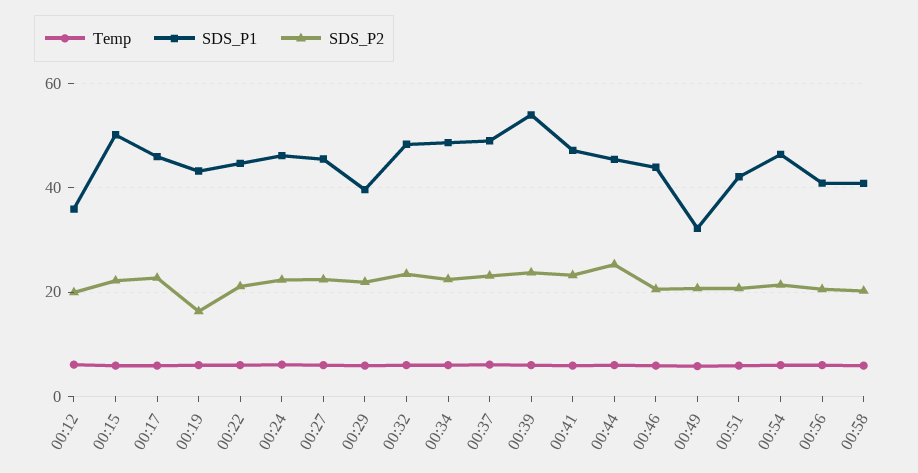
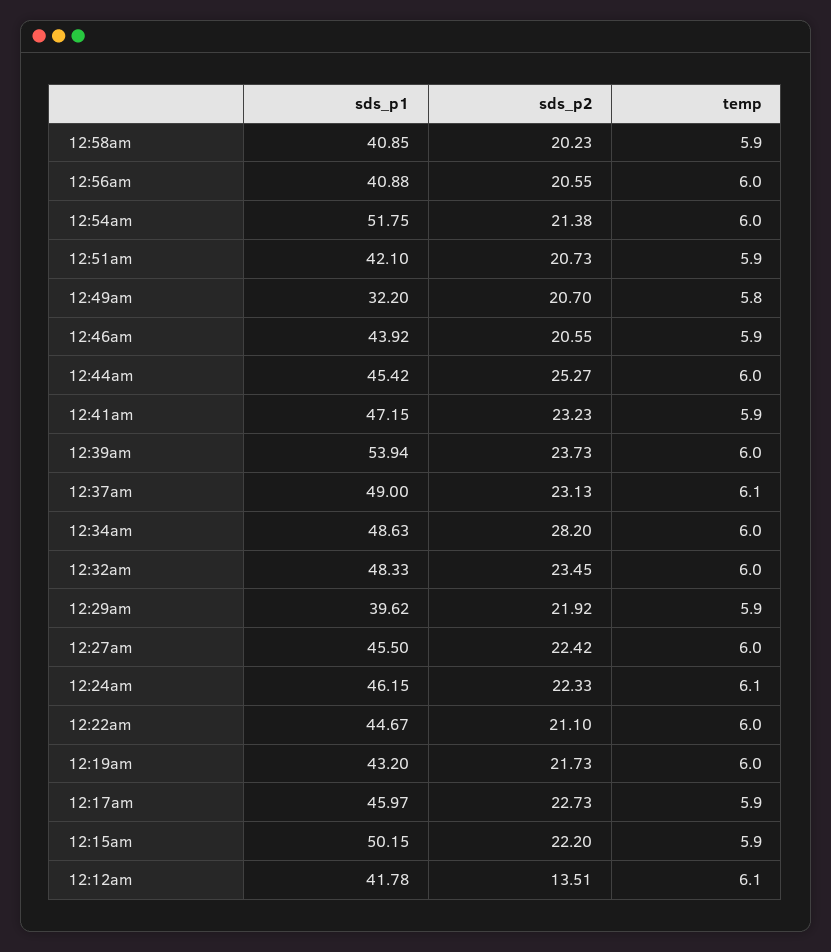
  {
    "Temp": {
      "00:12": 6.1,
      "00:15": 5.9,
      "00:17": 5.9,
      "00:19": 6,
      "00:22": 6,
      "00:24": 6.1,
      "00:27": 6,
      "00:29": 5.9,
      "00:32": 6,
      "00:34": 6,
      "00:37": 6.1,
      "00:39": 6,
      "00:41": 5.9,
      "00:44": 6,
      "00:46": 5.9,
      "00:49": 5.8,
      "00:51": 5.9,
      "00:54": 6,
      "00:56": 6,
      "00:58": 5.9
    },
    "SDS_P1": {
-     "00:12": 36,
+     "00:12": 41.78,
      "00:15": 50.15,
      "00:17": 45.97,
      "00:19": 43.2,
      "00:22": 44.67,
      "00:24": 46.15,
      "00:27": 45.5,
      "00:29": 39.62,
      "00:32": 48.33,
      "00:34": 48.63,
      "00:37": 49,
      "00:39": 53.94,
      "00:41": 47.15,
      "00:44": 45.42,
      "00:46": 43.92,
      "00:49": 32.2,
      "00:51": 42.1,
-     "00:54": 46,
+     "00:54": 51.75,
      "00:56": 40.88,
      "00:58": 40.85
    },
    "SDS_P2": {
-     "00:12": 20,
+     "00:12": 13.51,
      "00:15": 22.2,
      "00:17": 22.73,
-     "00:19": 16,
+     "00:19": 21.73,
      "00:22": 21.1,
      "00:24": 22.33,
      "00:27": 22.42,
      "00:29": 21.92,
      "00:32": 23.45,
-     "00:34": 22,
+     "00:34": 28.2,
      "00:37": 23.13,
      "00:39": 23.73,
      "00:41": 23.23,
      "00:44": 25.27,
      "00:46": 20.55,
      "00:49": 20.7,
      "00:51": 20.73,
      "00:54": 21.38,
      "00:56": 20.55,
      "00:58": 20.23
    }
  }

